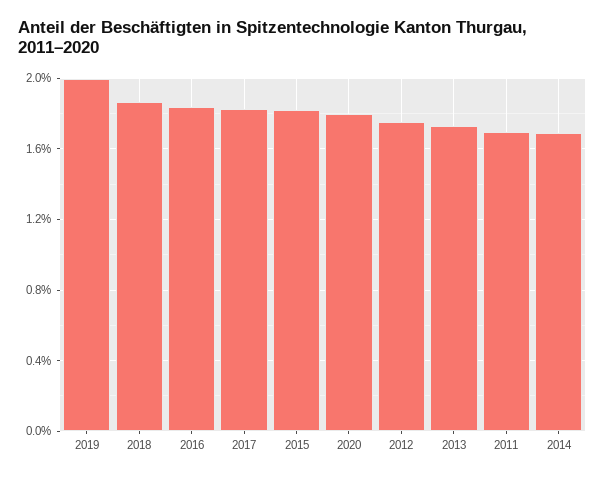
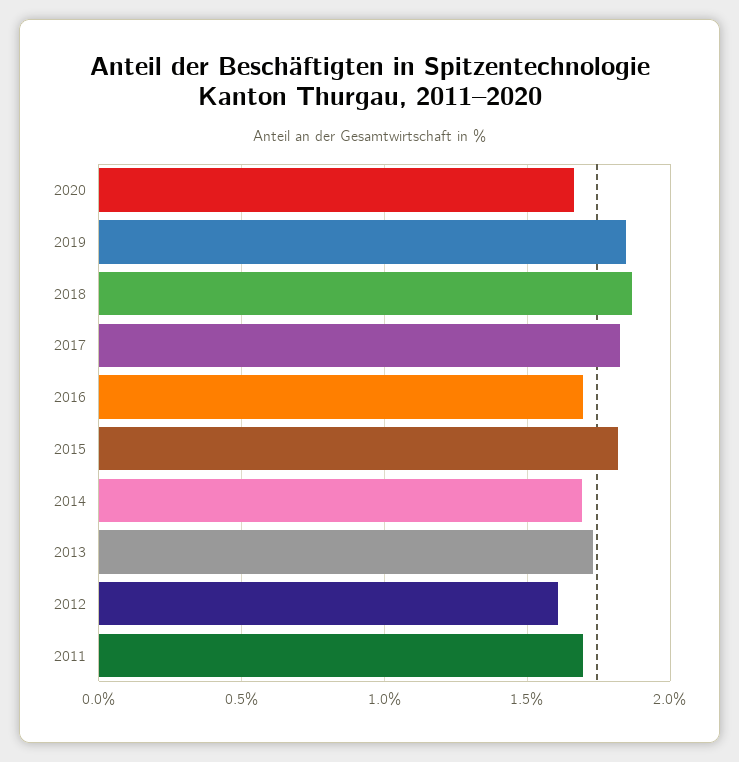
  {
-   "2019": 2,
+   "2019": 1.85,
    "2018": 1.85,
-   "2016": 1.85,
+   "2016": 1.7,
    "2017": 1.8,
    "2015": 1.8,
-   "2020": 1.8,
+   "2020": 1.65,
-   "2012": 1.75,
+   "2012": 1.6,
    "2013": 1.75,
    "2011": 1.7,
    "2014": 1.7
  }

